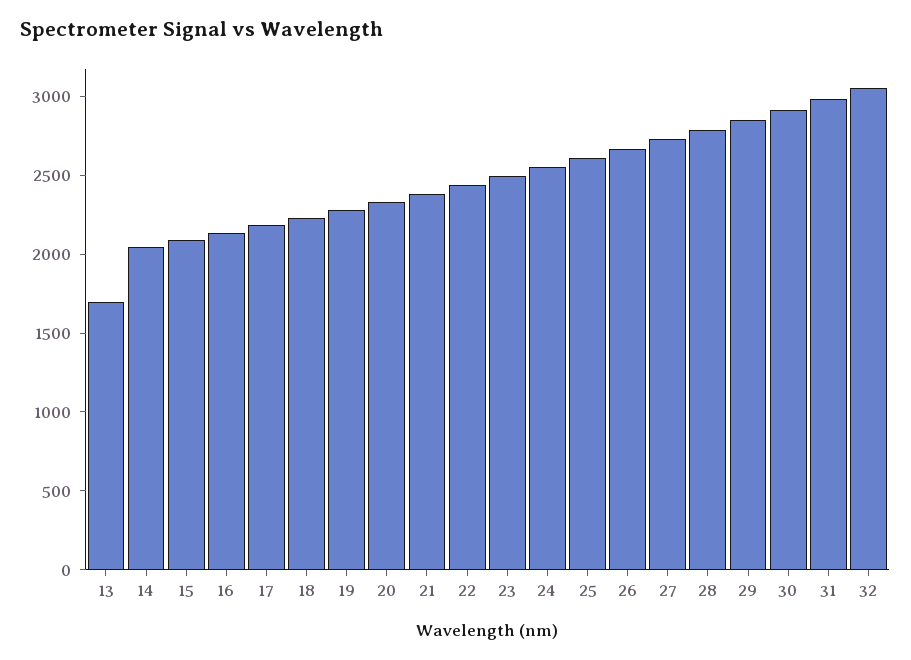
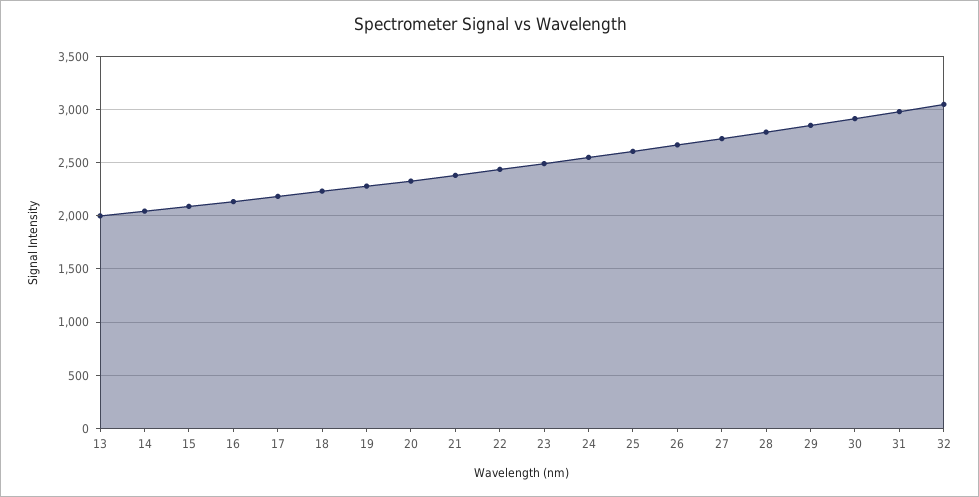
  {
-   "13": 1700,
+   "13": 2000,
    "14": 2000,
    "15": 2100,
    "16": 2100,
    "17": 2200,
    "18": 2200,
    "19": 2300,
    "20": 2300,
    "21": 2400,
    "22": 2400,
    "23": 2500,
    "24": 2600,
    "25": 2600,
    "26": 2700,
    "27": 2700,
    "28": 2800,
    "29": 2900,
    "30": 2900,
    "31": 3000,
    "32": 3100
  }

